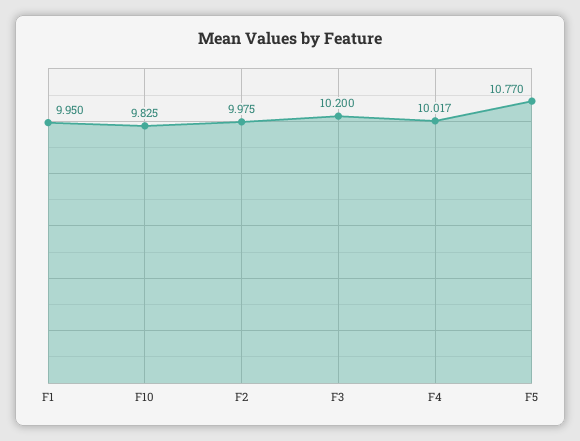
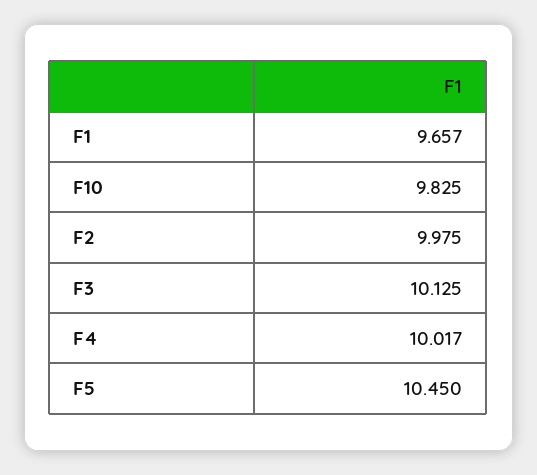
  {
-   "F1": 9.95,
+   "F1": 9.657,
    "F10": 9.825,
    "F2": 9.975,
-   "F3": 10.2,
+   "F3": 10.125,
    "F4": 10.017,
-   "F5": 10.77
+   "F5": 10.45
  }

